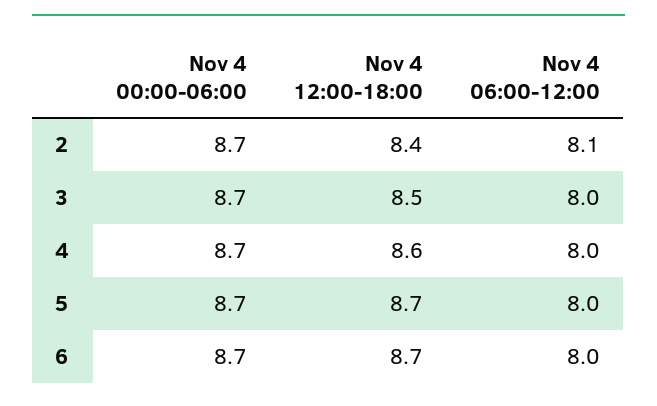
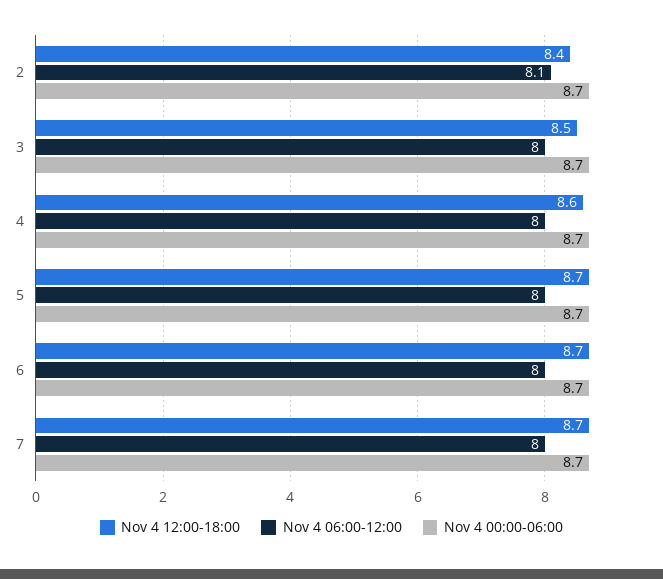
  {
    "Nov 4 00:00-06:00": {
      "2": 8.7,
      "3": 8.7,
      "4": 8.7,
      "5": 8.7,
-     "6": 8.7
+     "6": 8.7,
+     "7": 8.7
    },
    "Nov 4 12:00-18:00": {
      "2": 8.4,
      "3": 8.5,
      "4": 8.6,
      "5": 8.7,
-     "6": 8.7
+     "6": 8.7,
+     "7": 8.7
    },
    "Nov 4 06:00-12:00": {
      "2": 8.1,
      "3": 8,
      "4": 8,
      "5": 8,
-     "6": 8
+     "6": 8,
+     "7": 8
    }
  }

